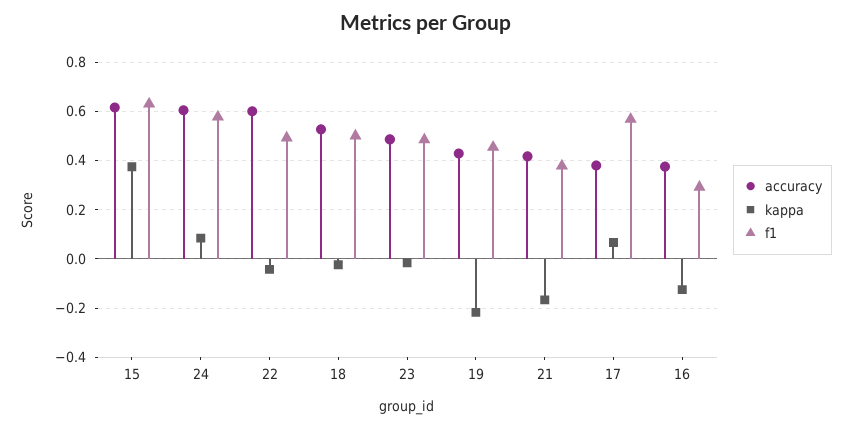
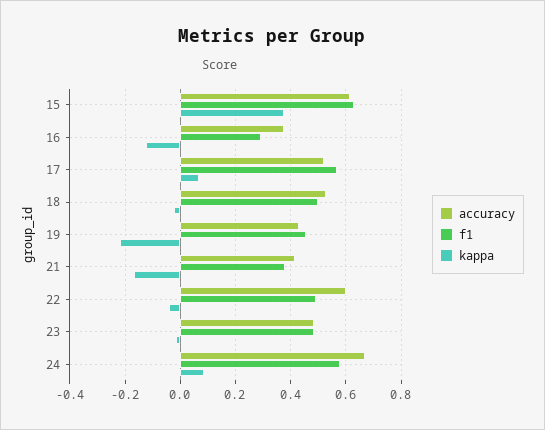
  {
    "accuracy": {
      "15": 0.625,
-     "24": 0.6,
+     "24": 0.675,
      "22": 0.6,
      "18": 0.525,
      "23": 0.475,
      "19": 0.425,
      "21": 0.425,
-     "17": 0.375,
+     "17": 0.525,
      "16": 0.375
    },
    "kappa": {
      "15": 0.375,
      "24": 0.075,
      "22": -0.05,
      "18": -0.025,
      "23": -0.025,
      "19": -0.225,
      "21": -0.175,
      "17": 0.075,
      "16": -0.125
    },
    "f1": {
      "15": 0.625,
      "24": 0.575,
      "22": 0.5,
      "18": 0.5,
      "23": 0.475,
      "19": 0.45,
      "21": 0.375,
      "17": 0.575,
      "16": 0.3
    }
  }

